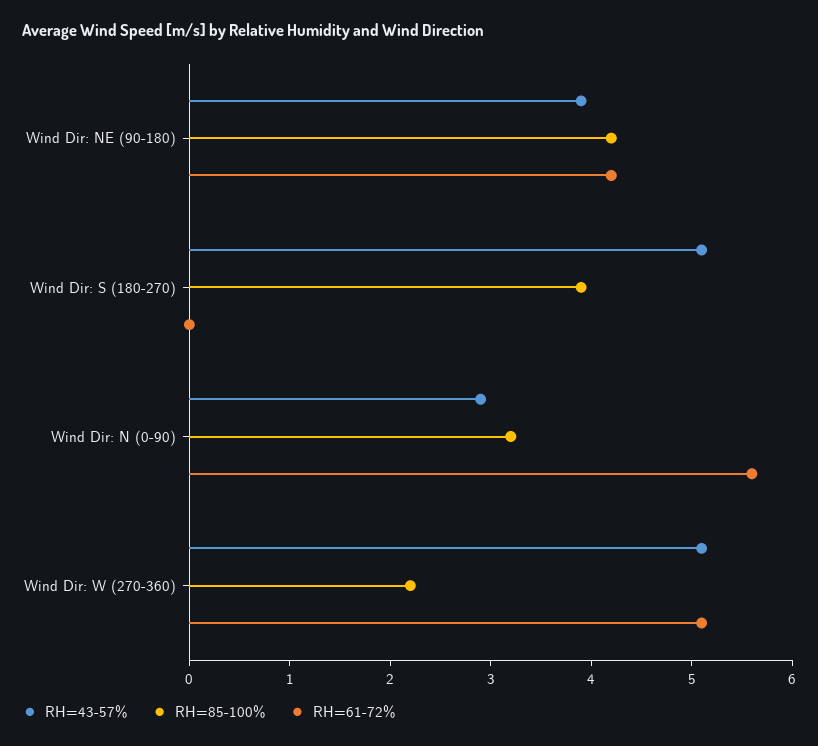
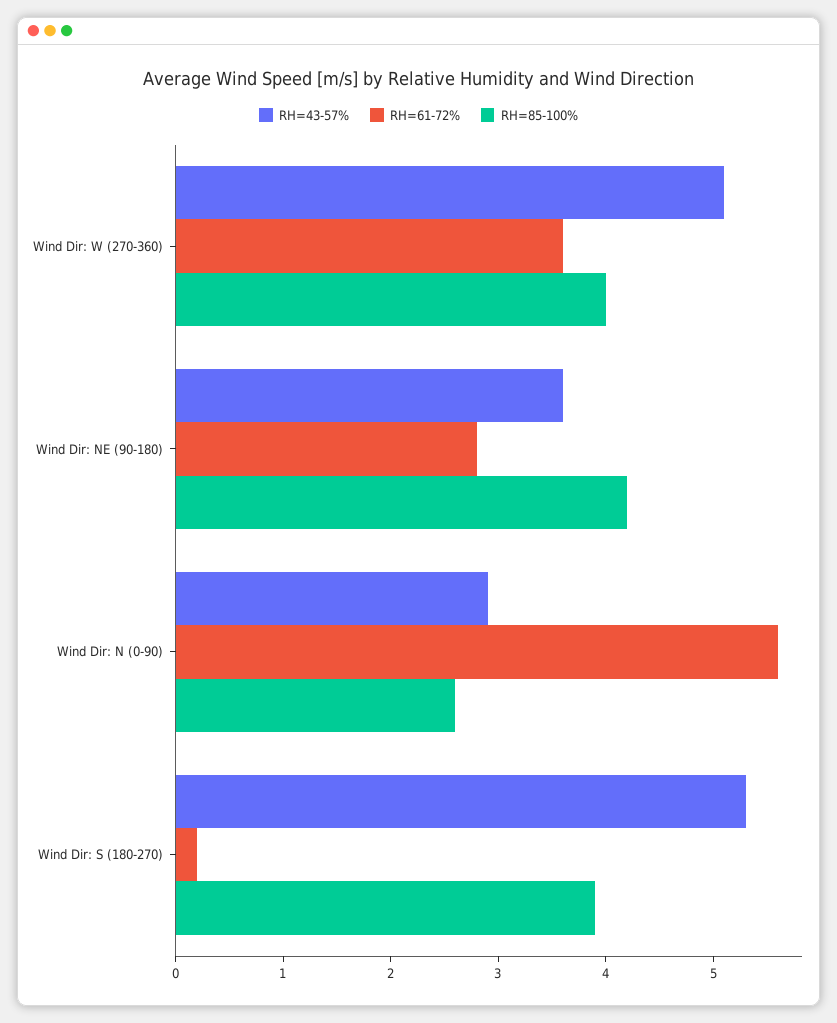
  {
    "RH=43-57%": {
-     "Wind Dir: NE (90-180)": 3.9,
+     "Wind Dir: NE (90-180)": 3.6,
-     "Wind Dir: S (180-270)": 5.1,
+     "Wind Dir: S (180-270)": 5.3,
      "Wind Dir: N (0-90)": 2.9,
      "Wind Dir: W (270-360)": 5.1
    },
    "RH=85-100%": {
      "Wind Dir: NE (90-180)": 4.2,
      "Wind Dir: S (180-270)": 3.9,
-     "Wind Dir: N (0-90)": 3.2,
+     "Wind Dir: N (0-90)": 2.6,
-     "Wind Dir: W (270-360)": 2.2
+     "Wind Dir: W (270-360)": 4
    },
    "RH=61-72%": {
-     "Wind Dir: NE (90-180)": 4.2,
+     "Wind Dir: NE (90-180)": 2.8,
-     "Wind Dir: S (180-270)": 0,
+     "Wind Dir: S (180-270)": 0.2,
      "Wind Dir: N (0-90)": 5.6,
-     "Wind Dir: W (270-360)": 5.1
+     "Wind Dir: W (270-360)": 3.6
    }
  }

